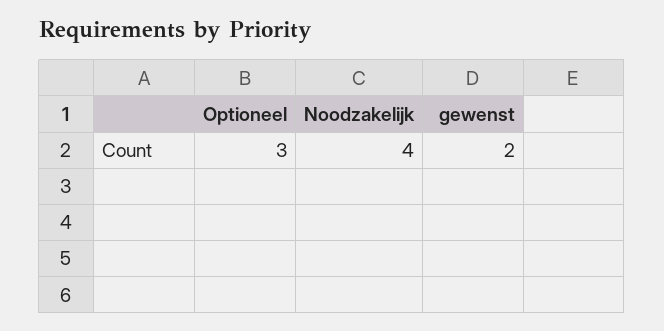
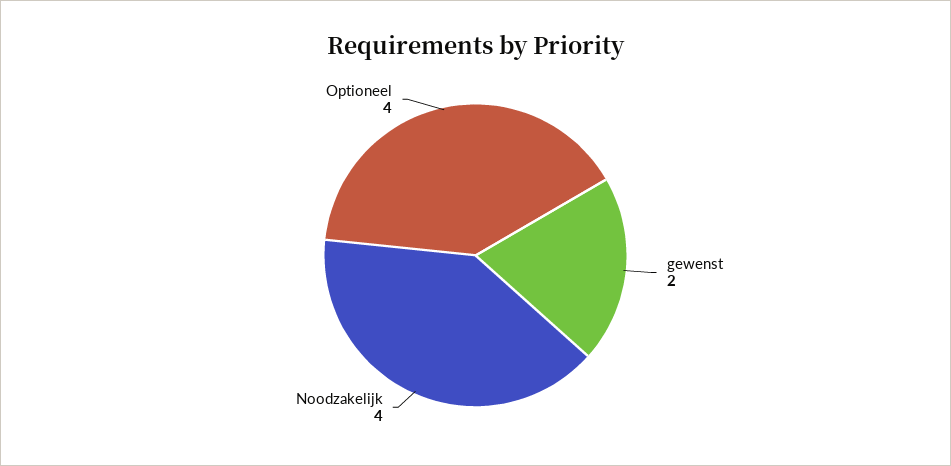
  {
-   "Optioneel": 3,
+   "Optioneel": 4,
    "Noodzakelijk": 4,
    "gewenst": 2
  }

